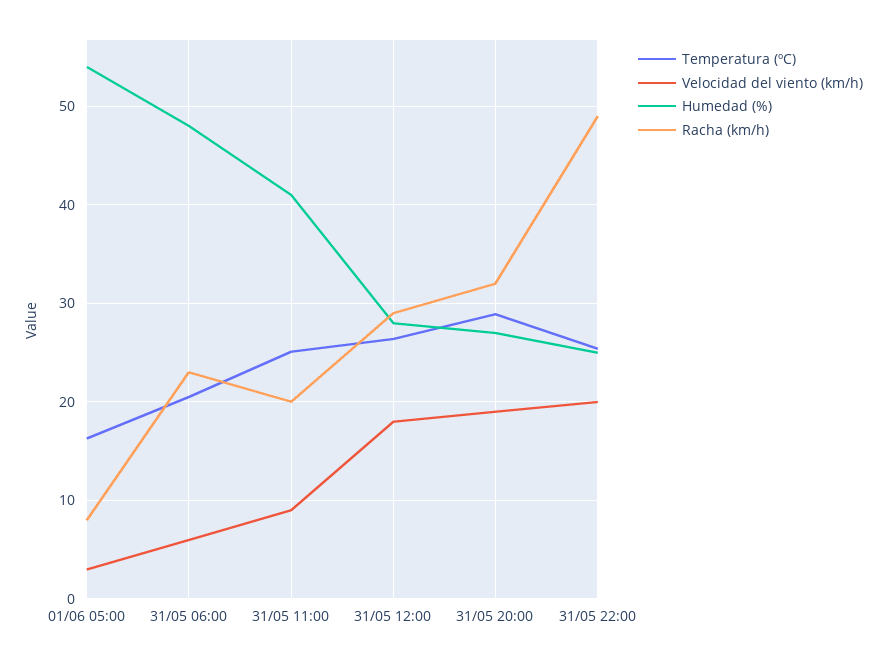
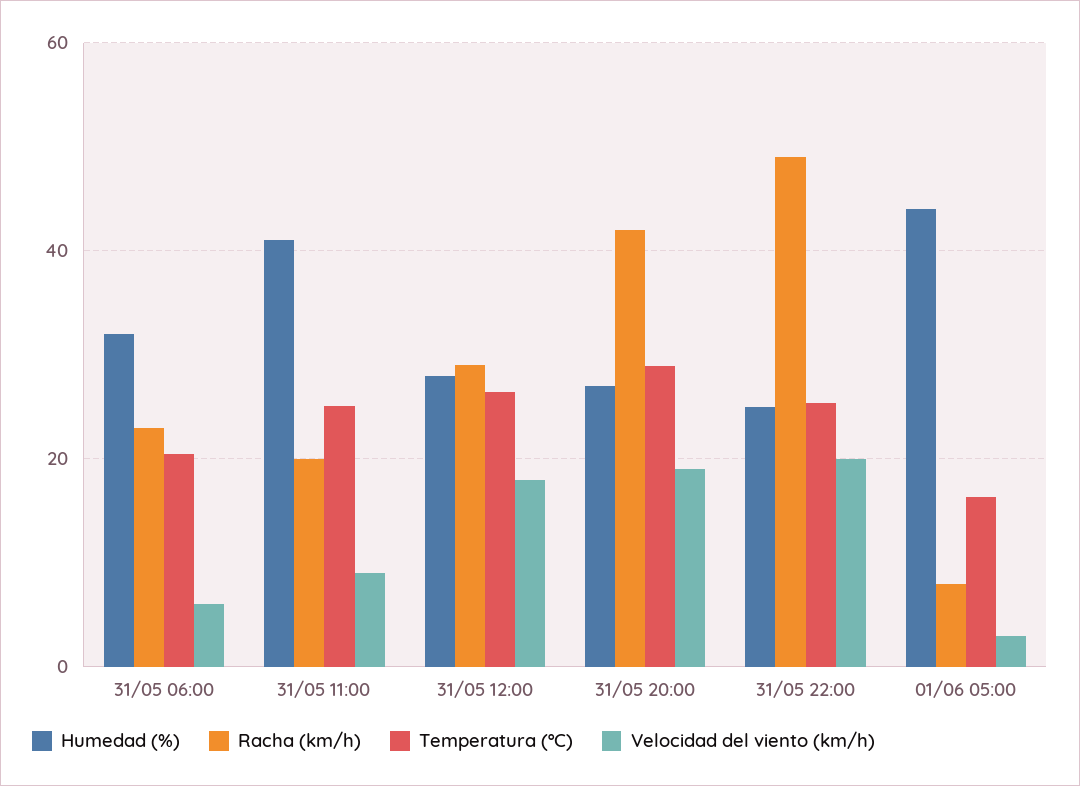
  {
    "Temperatura (ºC)": {
      "01/06 05:00": 16,
      "31/05 06:00": 21,
      "31/05 11:00": 25,
      "31/05 12:00": 26,
      "31/05 20:00": 29,
      "31/05 22:00": 25
    },
    "Velocidad del viento (km/h)": {
      "01/06 05:00": 3,
      "31/05 06:00": 6,
      "31/05 11:00": 9,
      "31/05 12:00": 18,
      "31/05 20:00": 19,
      "31/05 22:00": 20
    },
    "Humedad (%)": {
-     "01/06 05:00": 54,
+     "01/06 05:00": 44,
-     "31/05 06:00": 48,
+     "31/05 06:00": 32,
      "31/05 11:00": 41,
      "31/05 12:00": 28,
      "31/05 20:00": 27,
      "31/05 22:00": 25
    },
    "Racha (km/h)": {
      "01/06 05:00": 8,
      "31/05 06:00": 23,
      "31/05 11:00": 20,
      "31/05 12:00": 29,
-     "31/05 20:00": 32,
+     "31/05 20:00": 42,
      "31/05 22:00": 49
    }
  }

